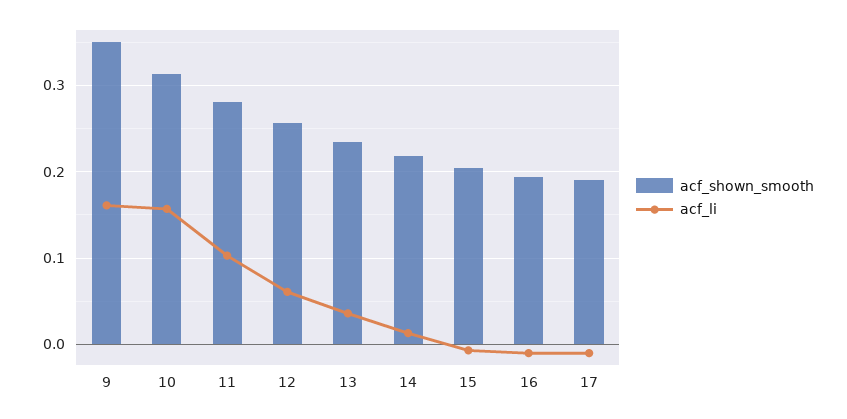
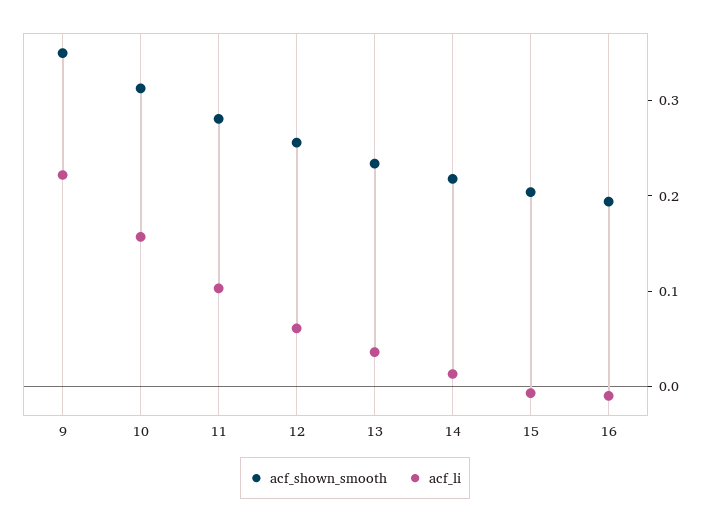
  {
    "acf_shown_smooth": {
      "9": 0.35,
      "10": 0.31,
      "11": 0.28,
      "12": 0.26,
      "13": 0.23,
      "14": 0.22,
      "15": 0.2,
-     "16": 0.19,
+     "16": 0.19
-     "17": 0.19
    },
    "acf_li": {
-     "9": 0.16,
+     "9": 0.22,
      "10": 0.16,
      "11": 0.1,
      "12": 0.06,
      "13": 0.04,
      "14": 0.01,
      "15": -0.01,
-     "16": -0.01,
+     "16": -0.01
-     "17": -0.01
    }
  }

